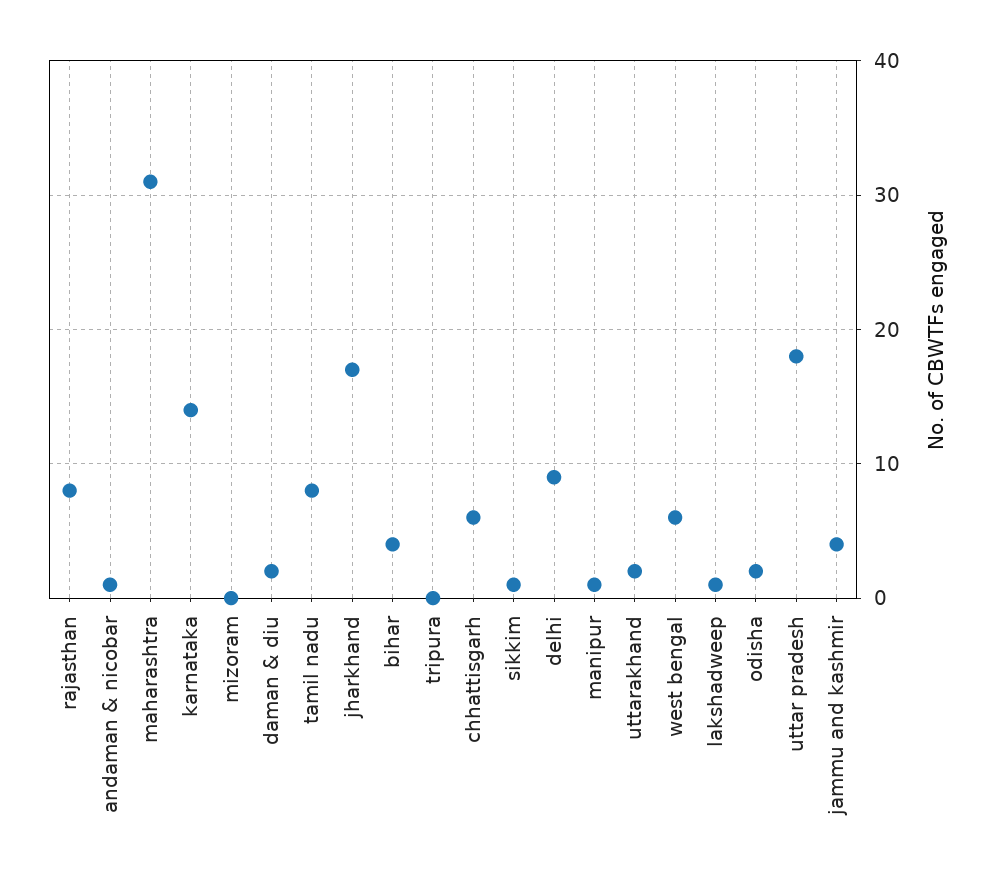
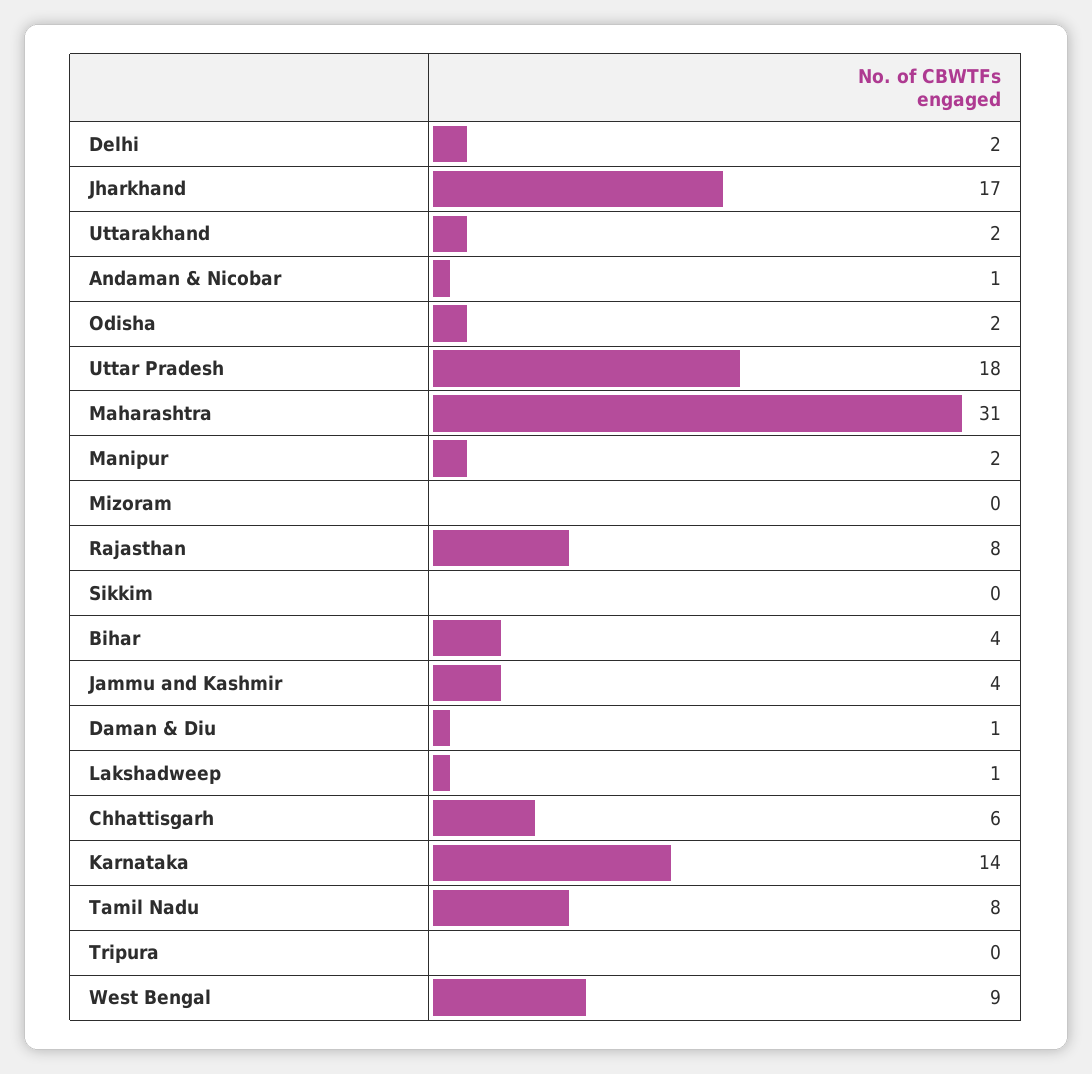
  {
    "rajasthan": 8,
    "andaman & nicobar": 1,
    "maharashtra": 31,
    "karnataka": 14,
    "mizoram": 0,
-   "daman & diu": 2,
+   "daman & diu": 1,
    "tamil nadu": 8,
    "jharkhand": 17,
    "bihar": 4,
    "tripura": 0,
    "chhattisgarh": 6,
-   "sikkim": 1,
+   "sikkim": 0,
-   "delhi": 9,
+   "delhi": 2,
-   "manipur": 1,
+   "manipur": 2,
    "uttarakhand": 2,
-   "west bengal": 6,
+   "west bengal": 9,
    "lakshadweep": 1,
    "odisha": 2,
    "uttar pradesh": 18,
    "jammu and kashmir": 4
  }

